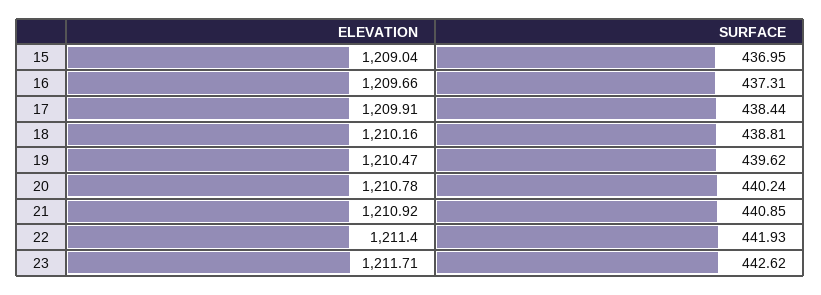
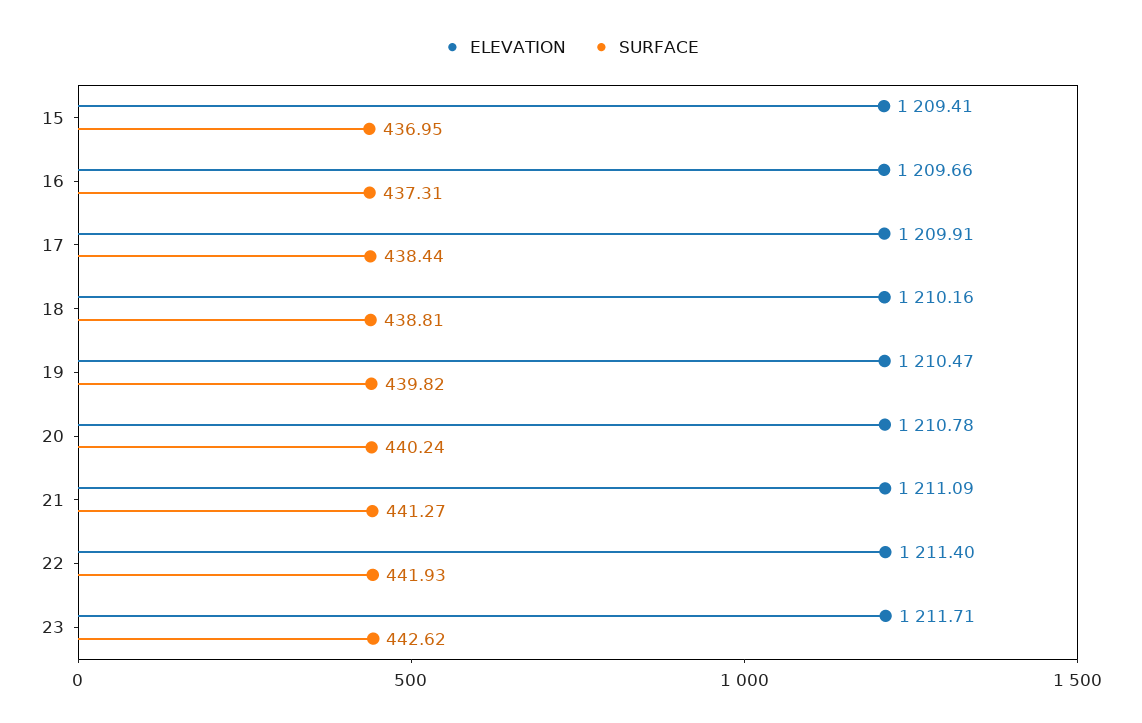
  {
    "ELEVATION": {
-     "15": 1209.04,
+     "15": 1209.41,
      "16": 1209.66,
      "17": 1209.91,
      "18": 1210.16,
      "19": 1210.47,
      "20": 1210.78,
-     "21": 1210.92,
+     "21": 1211.09,
      "22": 1211.4,
      "23": 1211.71
    },
    "SURFACE": {
      "15": 436.95,
      "16": 437.31,
      "17": 438.44,
      "18": 438.81,
-     "19": 439.62,
+     "19": 439.82,
      "20": 440.24,
-     "21": 440.85,
+     "21": 441.27,
      "22": 441.93,
      "23": 442.62
    }
  }

